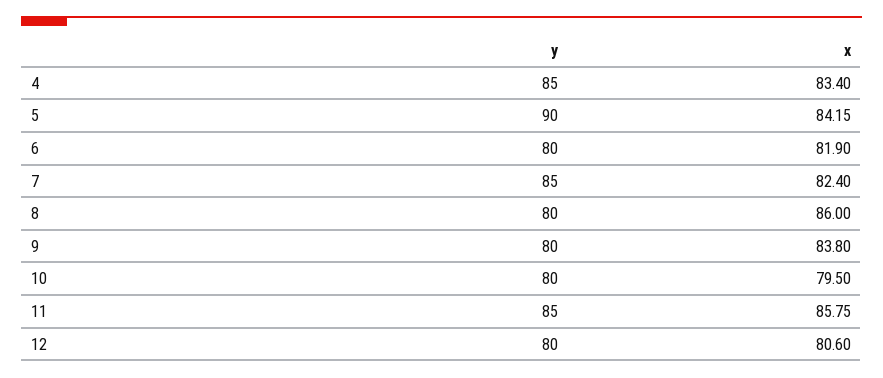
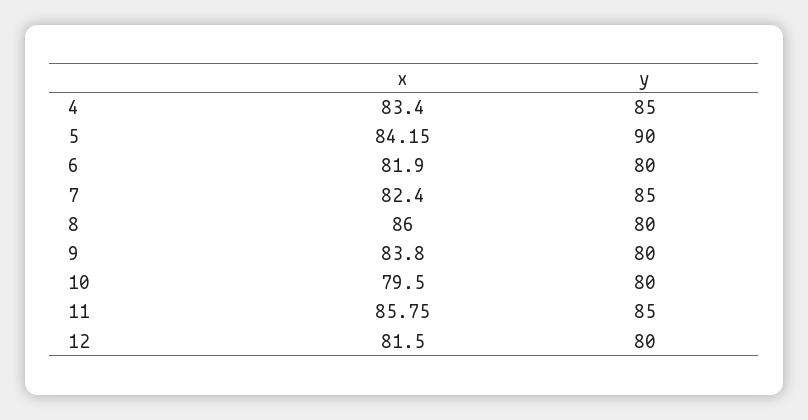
  {
    "y": {
      "4": 85,
      "5": 90,
      "6": 80,
      "7": 85,
      "8": 80,
      "9": 80,
      "10": 80,
      "11": 85,
      "12": 80
    },
    "x": {
      "4": 83.4,
      "5": 84.15,
      "6": 81.9,
      "7": 82.4,
      "8": 86,
      "9": 83.8,
      "10": 79.5,
      "11": 85.75,
-     "12": 80.6
+     "12": 81.5
    }
  }

